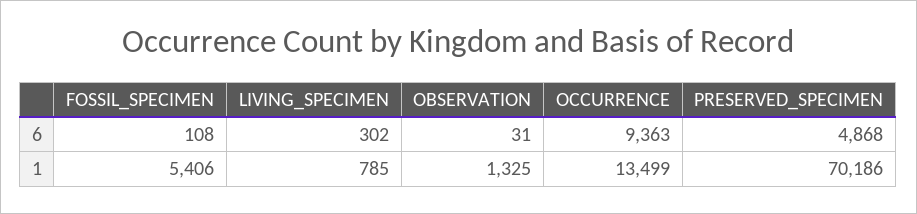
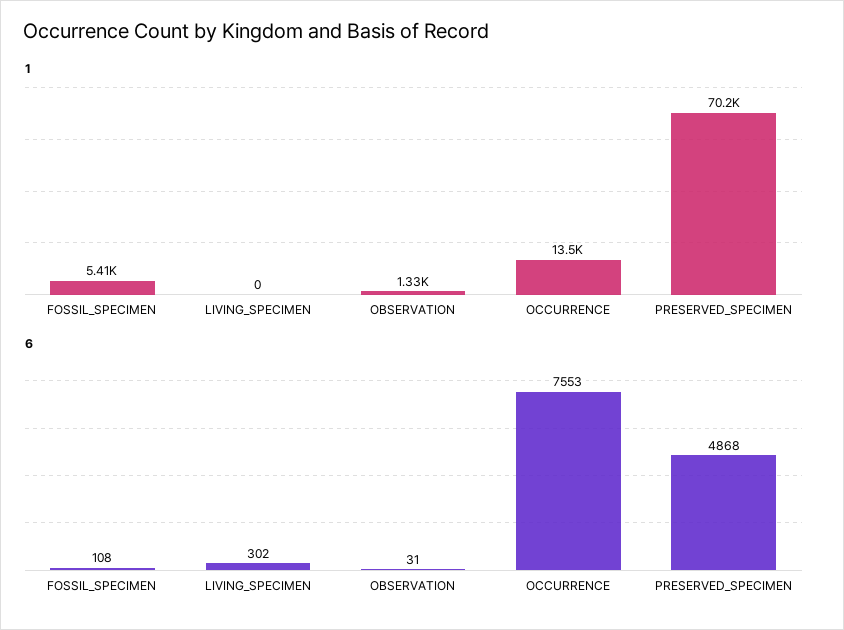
  {
    "6": {
      "FOSSIL_SPECIMEN": 108,
      "LIVING_SPECIMEN": 302,
      "OBSERVATION": 31,
-     "OCCURRENCE": 9363,
+     "OCCURRENCE": 7553,
      "PRESERVED_SPECIMEN": 4868
    },
    "1": {
      "FOSSIL_SPECIMEN": 5406,
-     "LIVING_SPECIMEN": 785,
+     "LIVING_SPECIMEN": 0,
      "OBSERVATION": 1325,
      "OCCURRENCE": 13499,
      "PRESERVED_SPECIMEN": 70186
    }
  }

